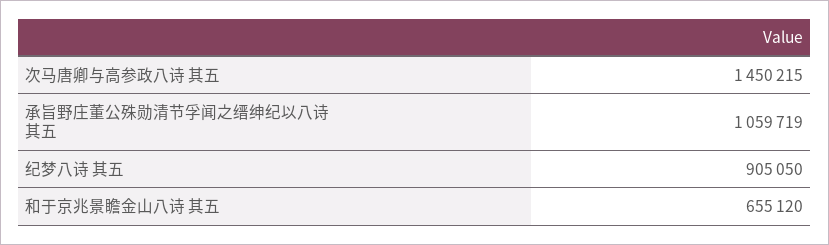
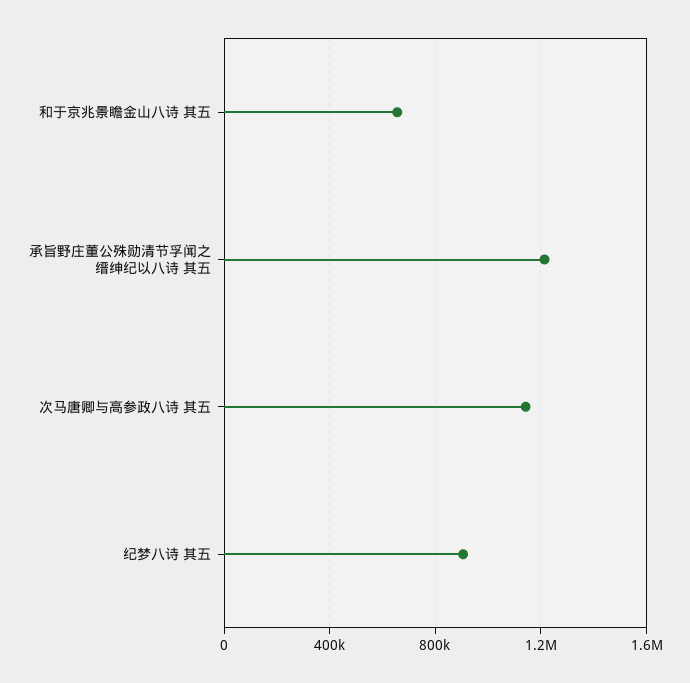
  {
-   "次马唐卿与高参政八诗 其五": 1450215,
+   "次马唐卿与高参政八诗 其五": 1150000,
-   "承旨野庄董公殊勋清节孚闻之缙绅纪以八诗 其五": 1059719,
+   "承旨野庄董公殊勋清节孚闻之缙绅纪以八诗 其五": 1200000,
    "纪梦八诗 其五": 905050,
    "和于京兆景瞻金山八诗 其五": 655120
  }

